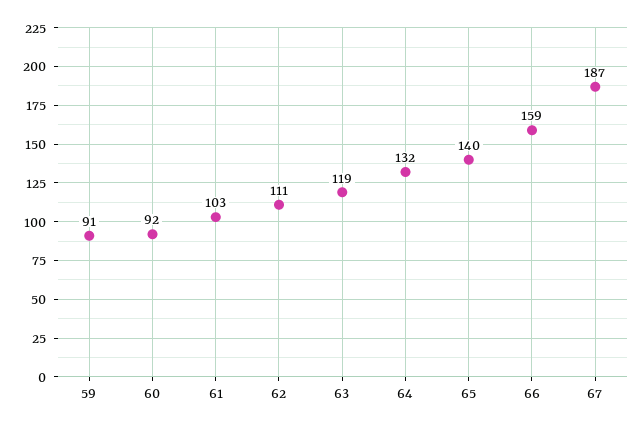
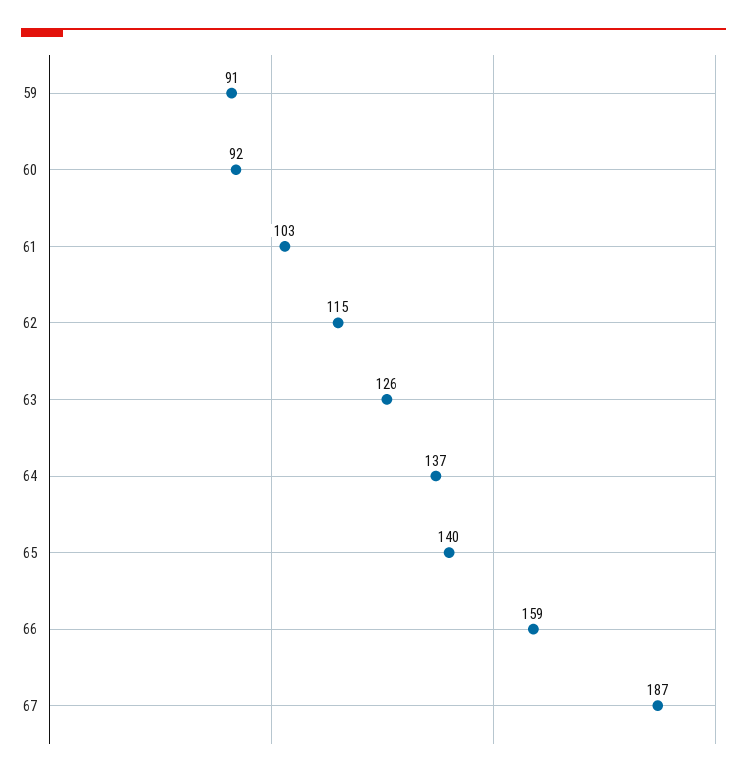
  {
    "59": 91,
    "60": 92,
    "61": 103,
-   "62": 111,
+   "62": 115,
-   "63": 119,
+   "63": 126,
-   "64": 132,
+   "64": 137,
    "65": 140,
    "66": 159,
    "67": 187
  }

